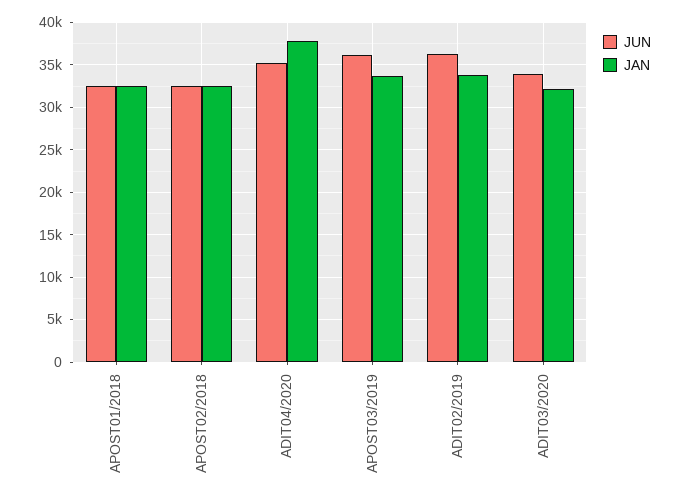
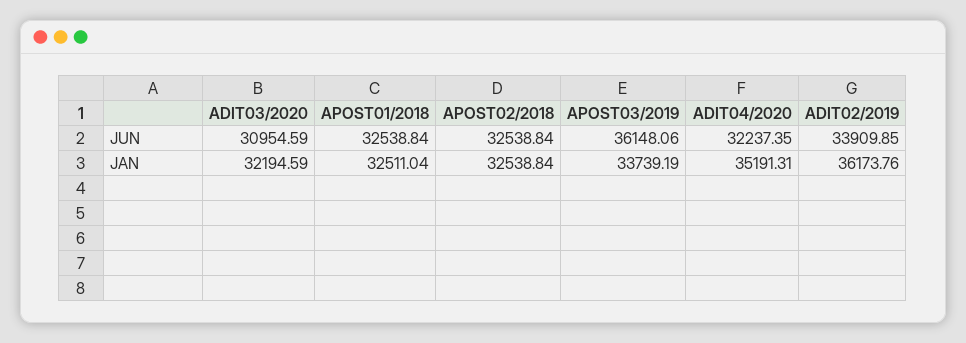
  {
    "JUN": {
      "APOST01/2018": 32538.84,
      "APOST02/2018": 32538.84,
-     "ADIT04/2020": 35000,
+     "ADIT04/2020": 32237.35,
      "APOST03/2019": 36148.06,
-     "ADIT02/2019": 36000,
+     "ADIT02/2019": 33909.85,
-     "ADIT03/2020": 34000
+     "ADIT03/2020": 30954.59
    },
    "JAN": {
      "APOST01/2018": 32511.04,
      "APOST02/2018": 32538.84,
-     "ADIT04/2020": 38000,
+     "ADIT04/2020": 35191.31,
      "APOST03/2019": 33739.19,
-     "ADIT02/2019": 34000,
+     "ADIT02/2019": 36173.76,
      "ADIT03/2020": 32194.59
    }
  }

